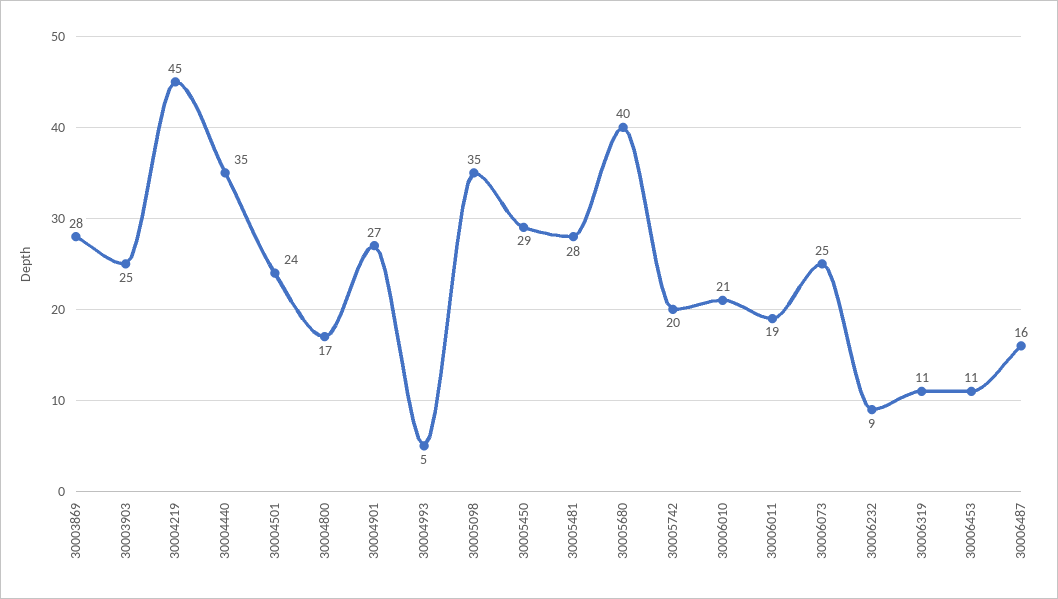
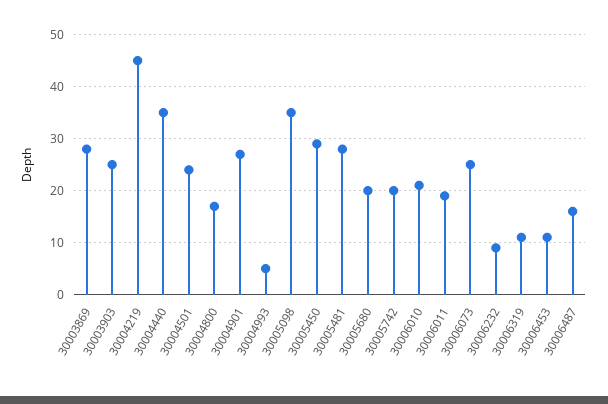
  {
    "30003869": 28,
    "30003903": 25,
    "30004219": 45,
    "30004440": 35,
    "30004501": 24,
    "30004800": 17,
    "30004901": 27,
    "30004993": 5,
    "30005098": 35,
    "30005450": 29,
    "30005481": 28,
-   "30005680": 40,
+   "30005680": 20,
    "30005742": 20,
    "30006010": 21,
    "30006011": 19,
    "30006073": 25,
    "30006232": 9,
    "30006319": 11,
    "30006453": 11,
    "30006487": 16
  }

